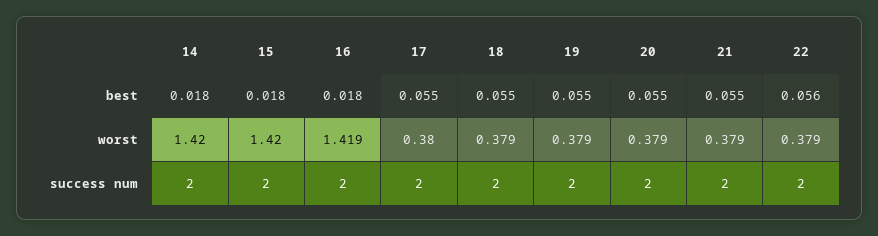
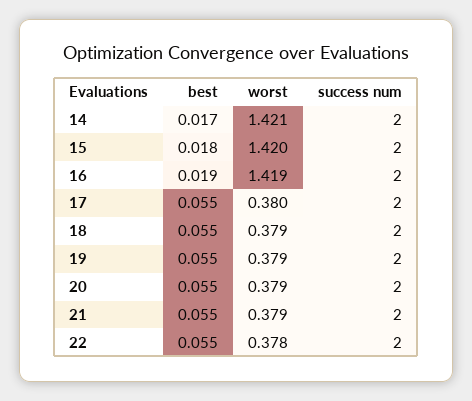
  {
    "14": {
-     "best": 0.018,
+     "best": 0.017,
-     "worst": 1.42,
+     "worst": 1.421,
      "success num": 2
    },
    "15": {
      "best": 0.018,
      "worst": 1.42,
      "success num": 2
    },
    "16": {
-     "best": 0.018,
+     "best": 0.019,
      "worst": 1.419,
      "success num": 2
    },
    "17": {
      "best": 0.055,
      "worst": 0.38,
      "success num": 2
    },
    "18": {
      "best": 0.055,
      "worst": 0.379,
      "success num": 2
    },
    "19": {
      "best": 0.055,
      "worst": 0.379,
      "success num": 2
    },
    "20": {
      "best": 0.055,
      "worst": 0.379,
      "success num": 2
    },
    "21": {
      "best": 0.055,
      "worst": 0.379,
      "success num": 2
    },
    "22": {
-     "best": 0.056,
+     "best": 0.055,
-     "worst": 0.379,
+     "worst": 0.378,
      "success num": 2
    }
  }

